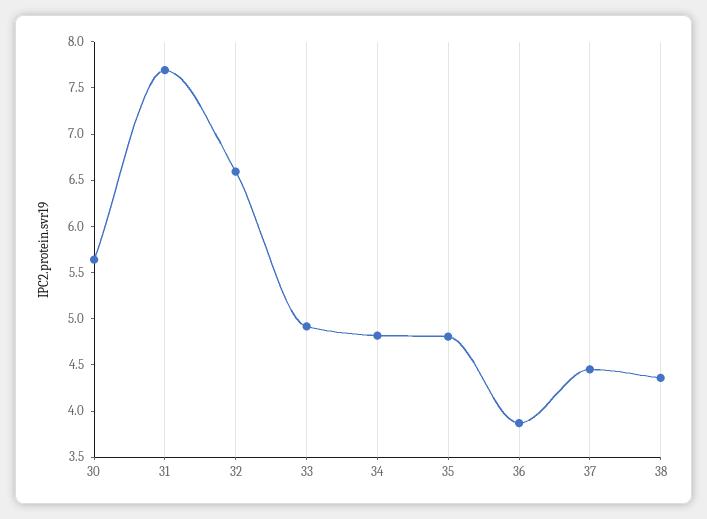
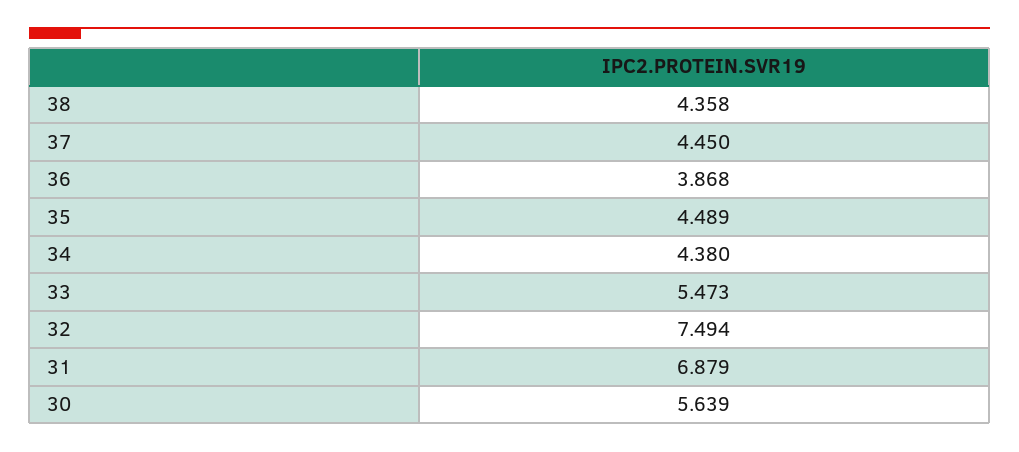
  {
    "30": 5.639,
-   "31": 7.7,
+   "31": 6.879,
-   "32": 6.6,
+   "32": 7.494,
-   "33": 4.9,
+   "33": 5.473,
-   "34": 4.8,
+   "34": 4.38,
-   "35": 4.8,
+   "35": 4.489,
    "36": 3.868,
    "37": 4.45,
    "38": 4.358
  }

